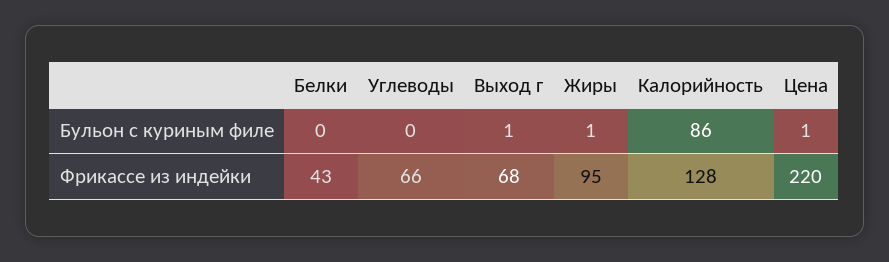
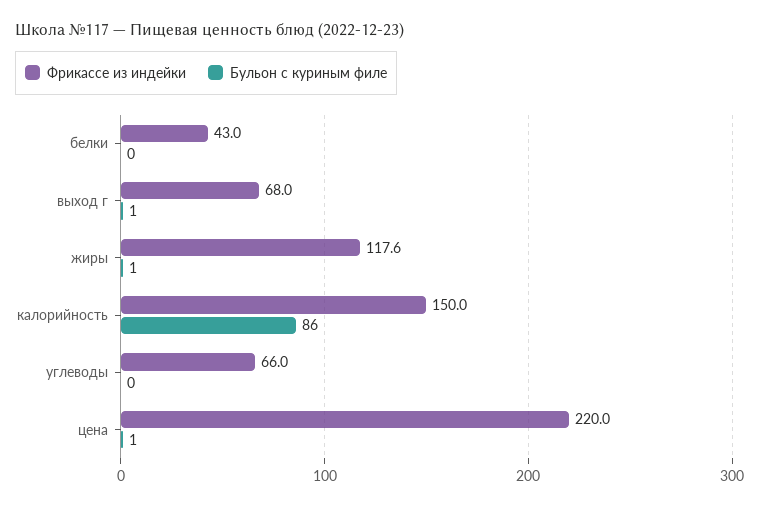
  {
    "Бульон с куриным филе": {
      "Белки": 0,
      "Углеводы": 0,
      "Выход г": 1,
      "Жиры": 1,
      "Калорийность": 86,
      "Цена": 1
    },
    "Фрикассе из индейки": {
      "Белки": 43,
      "Углеводы": 66,
      "Выход г": 68,
-     "Жиры": 95,
+     "Жиры": 117.6,
-     "Калорийность": 128,
+     "Калорийность": 150,
      "Цена": 220
    }
  }

